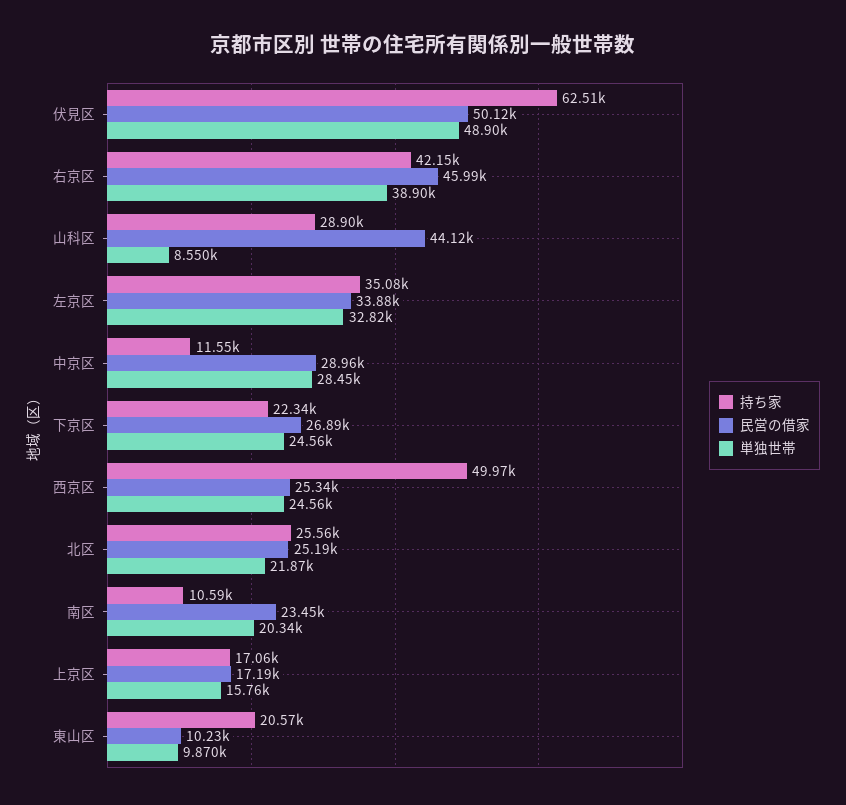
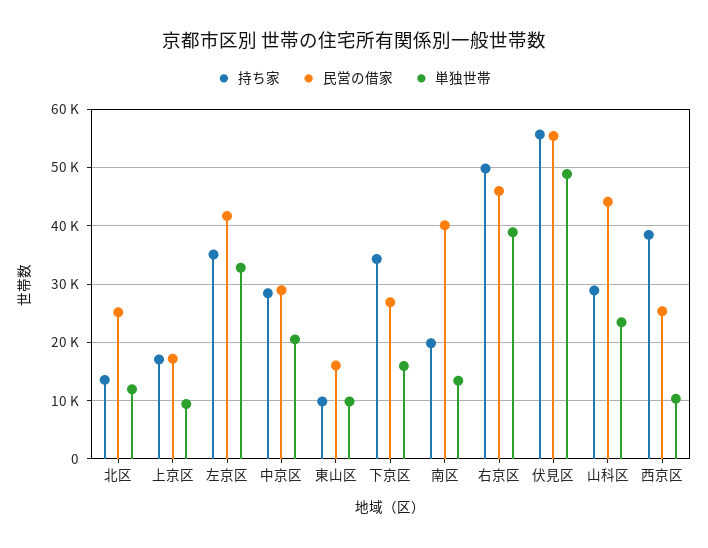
  {
    "持ち家": {
-     "伏見区": 62510,
+     "伏見区": 56000,
-     "右京区": 42150,
+     "右京区": 50000,
      "山科区": 28900,
      "左京区": 35080,
-     "中京区": 11550,
+     "中京区": 28000,
-     "下京区": 22340,
+     "下京区": 34000,
-     "西京区": 49970,
+     "西京区": 38000,
-     "北区": 25560,
+     "北区": 14000,
-     "南区": 10590,
+     "南区": 20000,
      "上京区": 17060,
-     "東山区": 20570
+     "東山区": 10000
    },
    "民営の借家": {
-     "伏見区": 50120,
+     "伏見区": 56000,
      "右京区": 45990,
      "山科区": 44120,
-     "左京区": 33880,
+     "左京区": 42000,
      "中京区": 28960,
      "下京区": 26890,
      "西京区": 25340,
      "北区": 25190,
-     "南区": 23450,
+     "南区": 40000,
      "上京区": 17190,
-     "東山区": 10230
+     "東山区": 16000
    },
    "単独世帯": {
      "伏見区": 48900,
      "右京区": 38900,
-     "山科区": 8550,
+     "山科区": 24000,
      "左京区": 32820,
-     "中京区": 28450,
+     "中京区": 20000,
-     "下京区": 24560,
+     "下京区": 16000,
-     "西京区": 24560,
+     "西京区": 10000,
-     "北区": 21870,
+     "北区": 12000,
-     "南区": 20340,
+     "南区": 14000,
-     "上京区": 15760,
+     "上京区": 10000,
      "東山区": 9870
    }
  }

